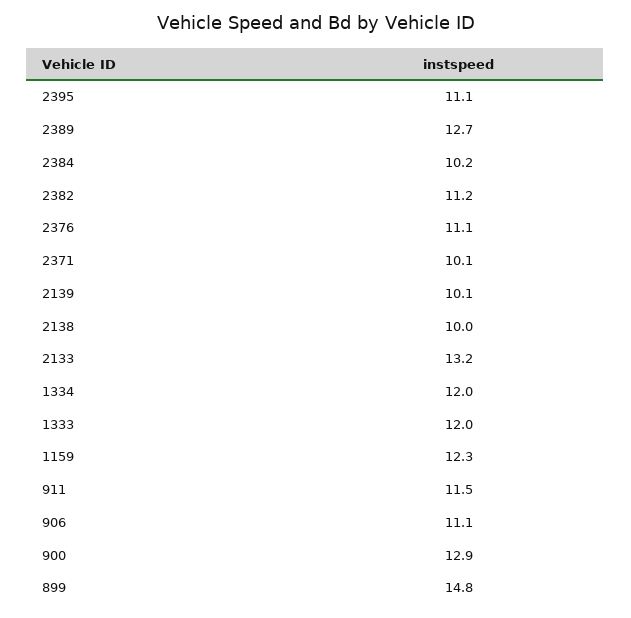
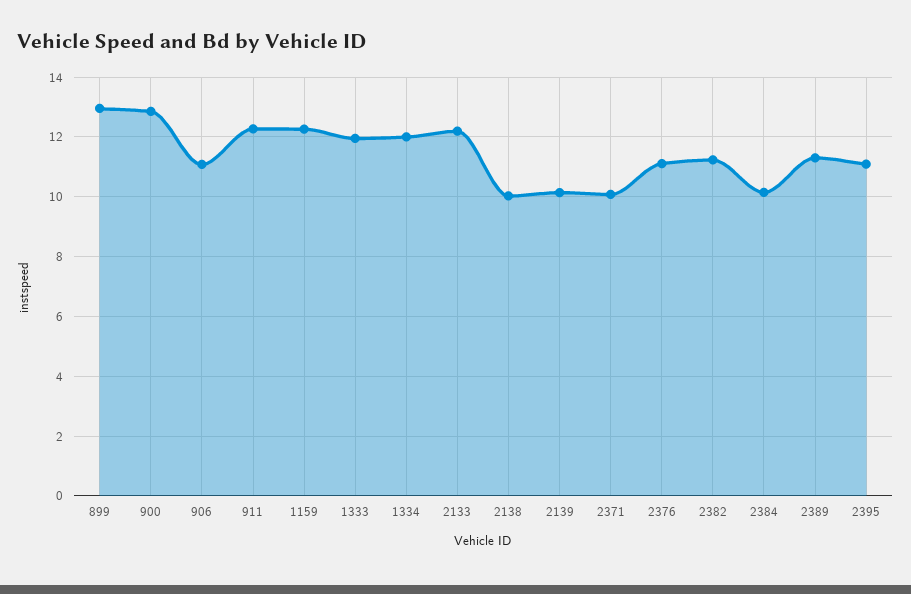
  {
    "2395": 11.1,
-   "2389": 12.7,
+   "2389": 11.25,
    "2384": 10.2,
    "2382": 11.2,
    "2376": 11.1,
    "2371": 10.1,
    "2139": 10.1,
    "2138": 10,
-   "2133": 13.2,
+   "2133": 12.25,
    "1334": 12,
    "1333": 12,
    "1159": 12.3,
-   "911": 11.5,
+   "911": 12.25,
    "906": 11.1,
    "900": 12.9,
-   "899": 14.8
+   "899": 13
  }

